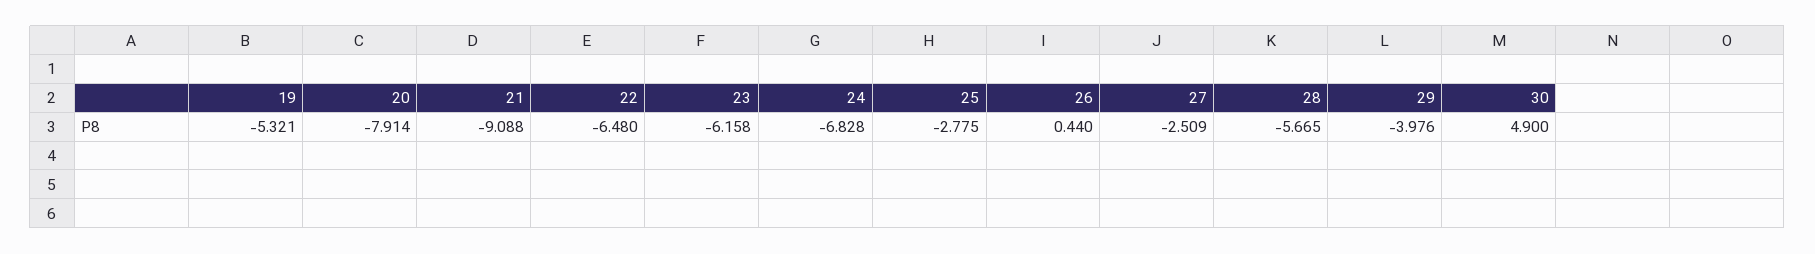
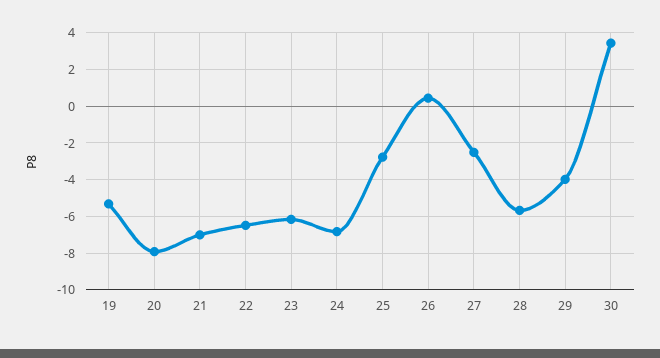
  {
    "19": -5.321,
    "20": -7.914,
-   "21": -9.088,
+   "21": -7,
    "22": -6.48,
    "23": -6.158,
    "24": -6.828,
    "25": -2.775,
    "26": 0.44,
    "27": -2.509,
    "28": -5.665,
    "29": -3.976,
-   "30": 4.9
+   "30": 3.5
  }

